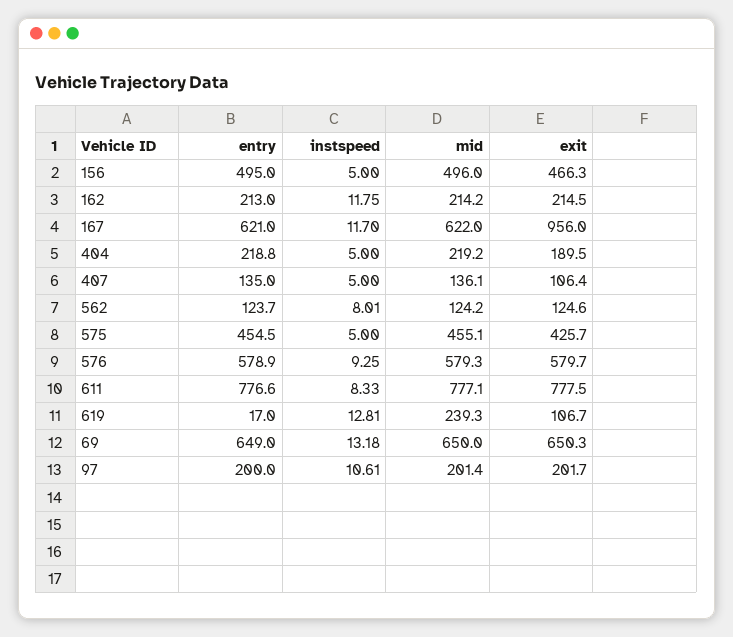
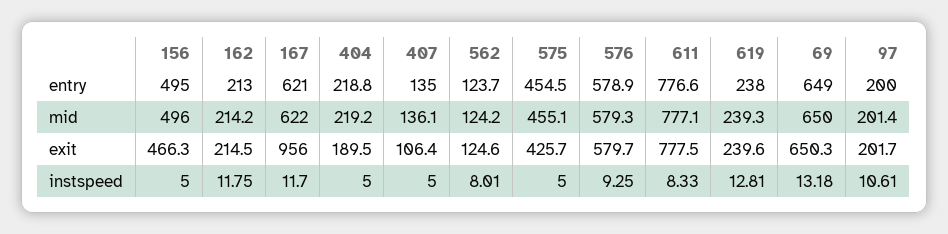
  {
    "entry": {
      "156": 495,
      "162": 213,
      "167": 621,
      "404": 218.8,
      "407": 135,
      "562": 123.7,
      "575": 454.5,
      "576": 578.9,
      "611": 776.6,
-     "619": 17,
+     "619": 238,
      "69": 649,
      "97": 200
    },
    "instspeed": {
      "156": 5,
      "162": 11.75,
      "167": 11.7,
      "404": 5,
      "407": 5,
      "562": 8.01,
      "575": 5,
      "576": 9.25,
      "611": 8.33,
      "619": 12.81,
      "69": 13.18,
      "97": 10.61
    },
    "mid": {
      "156": 496,
      "162": 214.2,
      "167": 622,
      "404": 219.2,
      "407": 136.1,
      "562": 124.2,
      "575": 455.1,
      "576": 579.3,
      "611": 777.1,
      "619": 239.3,
      "69": 650,
      "97": 201.4
    },
    "exit": {
      "156": 466.3,
      "162": 214.5,
      "167": 956,
      "404": 189.5,
      "407": 106.4,
      "562": 124.6,
      "575": 425.7,
      "576": 579.7,
      "611": 777.5,
-     "619": 106.7,
+     "619": 239.6,
      "69": 650.3,
      "97": 201.7
    }
  }

